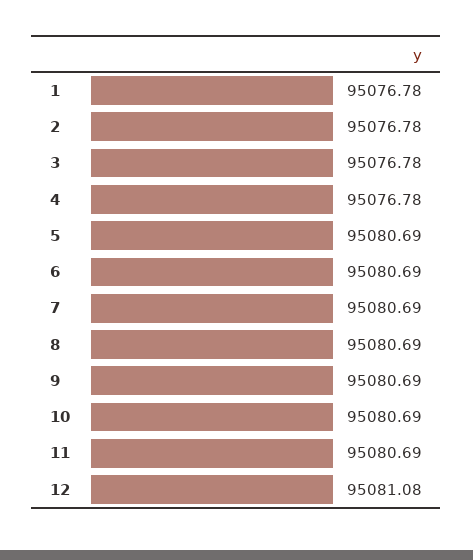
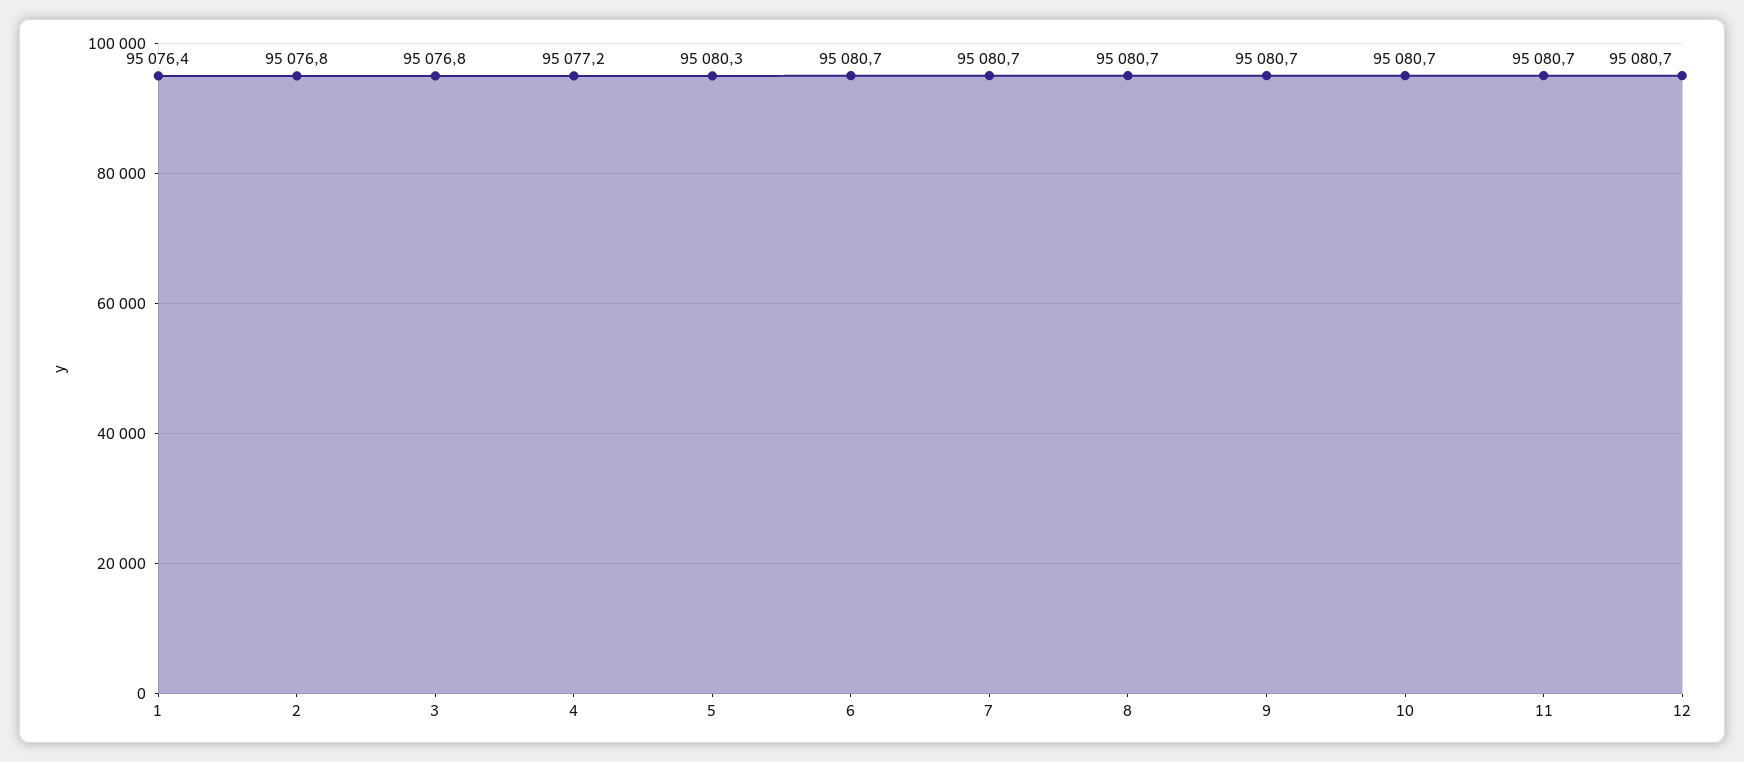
  {
-   "1": 95076.78,
+   "1": 95076.4,
    "2": 95076.78,
    "3": 95076.78,
-   "4": 95076.78,
+   "4": 95077.2,
-   "5": 95080.69,
+   "5": 95080.3,
    "6": 95080.69,
    "7": 95080.69,
    "8": 95080.69,
    "9": 95080.69,
    "10": 95080.69,
    "11": 95080.69,
-   "12": 95081.08
+   "12": 95080.7
  }

